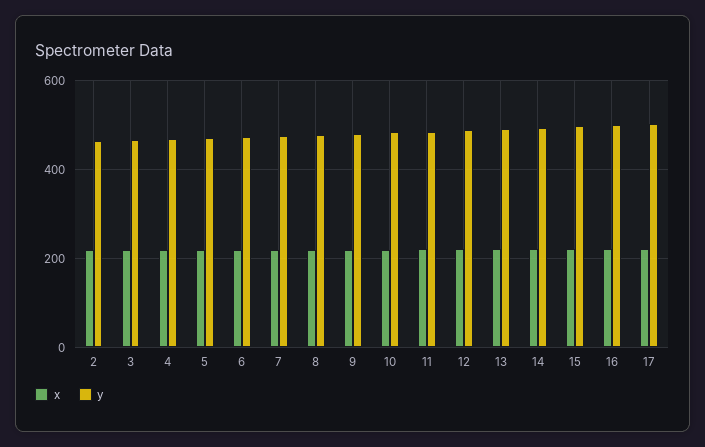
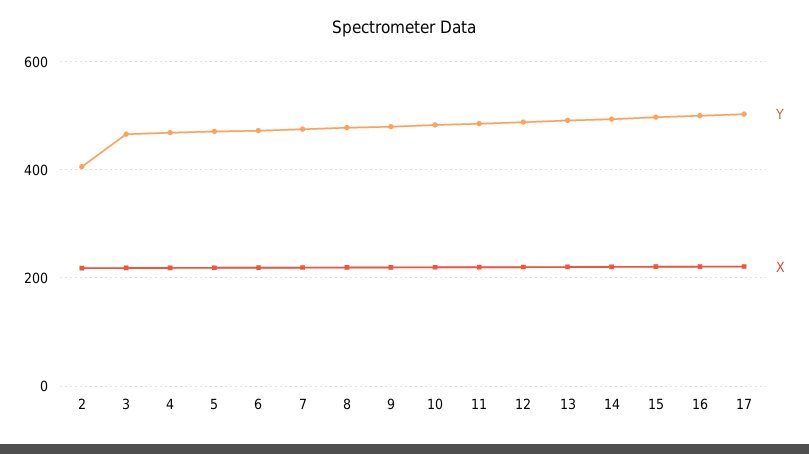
  {
    "x": {
      "2": 220,
      "3": 220,
      "4": 220,
      "5": 220,
      "6": 220,
      "7": 220,
      "8": 220,
      "9": 220,
      "10": 220,
      "11": 220,
      "12": 220,
      "13": 220,
      "14": 220,
      "15": 220,
      "16": 220,
      "17": 220
    },
    "y": {
-     "2": 460,
+     "2": 400,
      "3": 460,
      "4": 460,
      "5": 480,
      "6": 480,
      "7": 480,
      "8": 480,
      "9": 480,
      "10": 480,
      "11": 480,
      "12": 480,
      "13": 500,
      "14": 500,
      "15": 500,
      "16": 500,
      "17": 500
    }
  }

